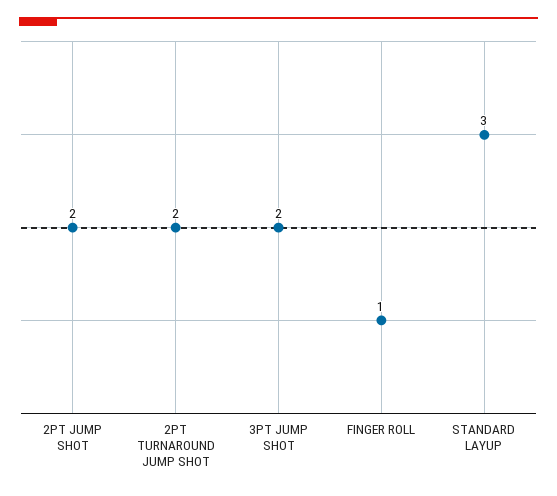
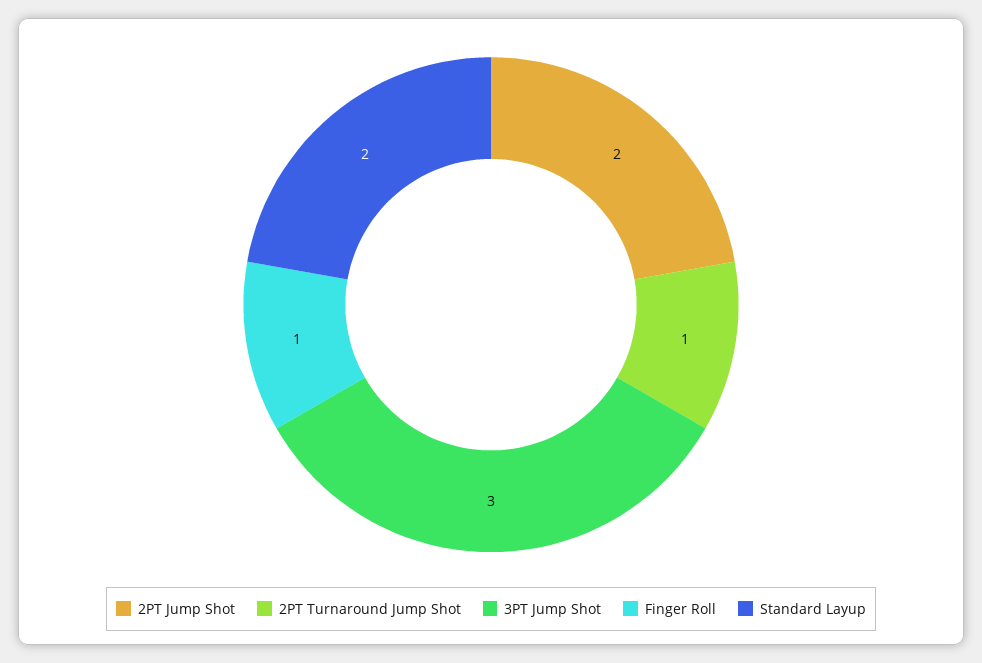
  {
    "2PT JUMP SHOT": 2,
-   "2PT TURNAROUND JUMP SHOT": 2,
+   "2PT TURNAROUND JUMP SHOT": 1,
-   "3PT JUMP SHOT": 2,
+   "3PT JUMP SHOT": 3,
    "FINGER ROLL": 1,
-   "STANDARD LAYUP": 3
+   "STANDARD LAYUP": 2
  }

